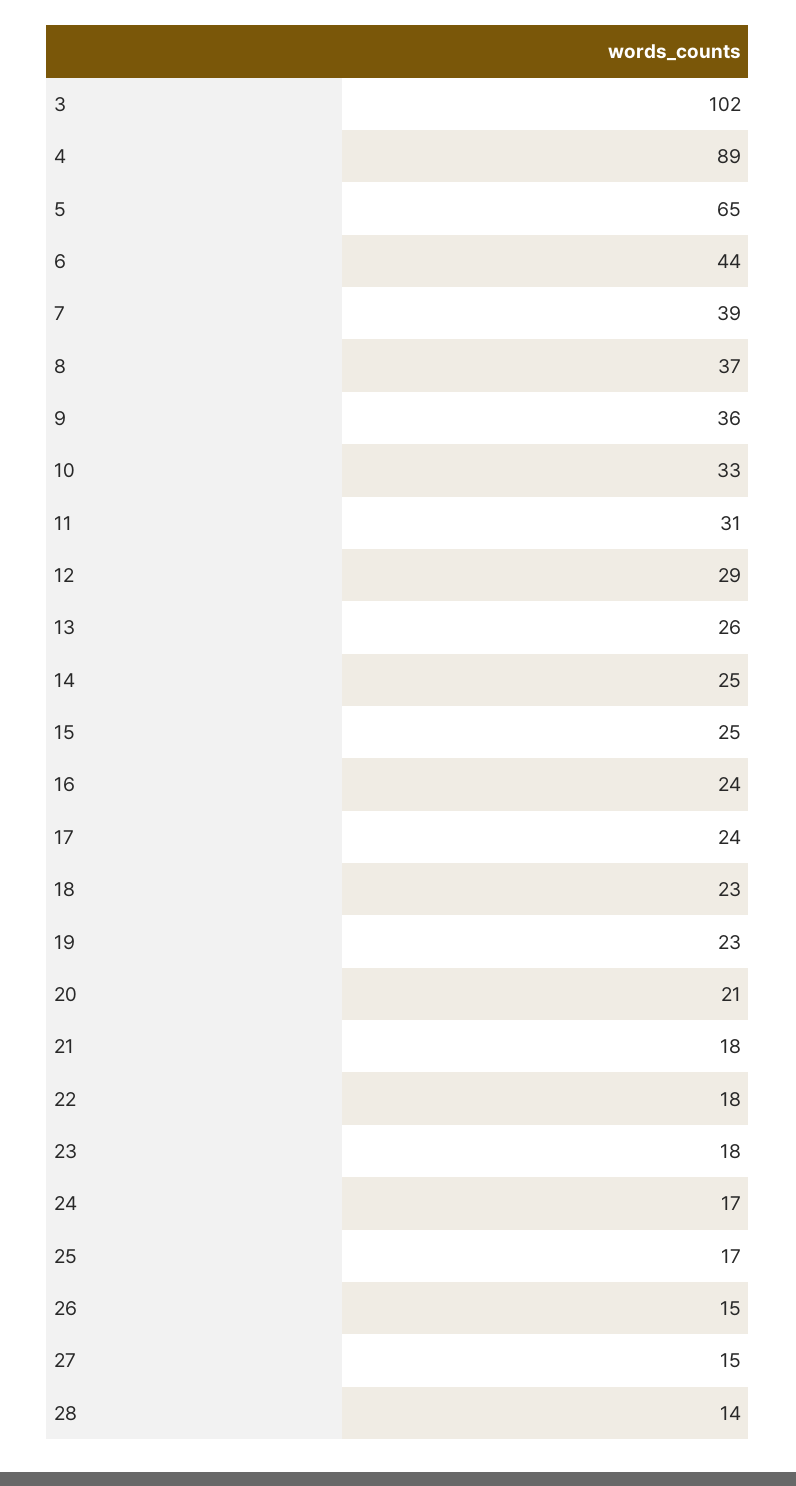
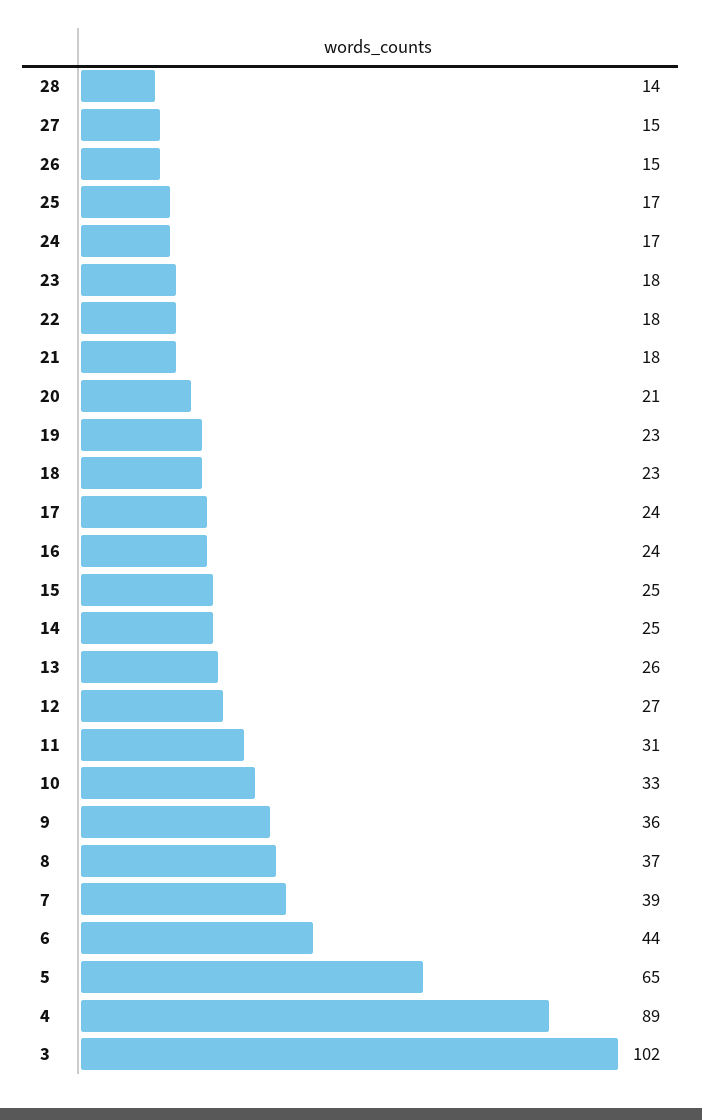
  {
    "3": 102,
    "4": 89,
    "5": 65,
    "6": 44,
    "7": 39,
    "8": 37,
    "9": 36,
    "10": 33,
    "11": 31,
-   "12": 29,
+   "12": 27,
    "13": 26,
    "14": 25,
    "15": 25,
    "16": 24,
    "17": 24,
    "18": 23,
    "19": 23,
    "20": 21,
    "21": 18,
    "22": 18,
    "23": 18,
    "24": 17,
    "25": 17,
    "26": 15,
    "27": 15,
    "28": 14
  }

